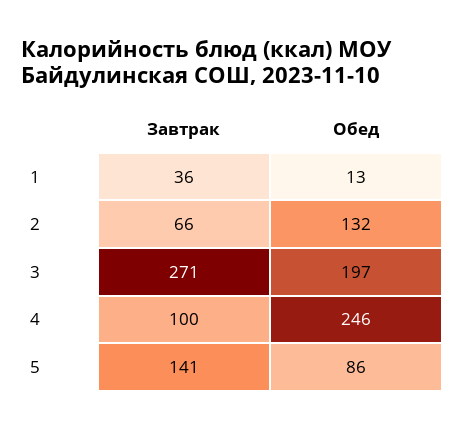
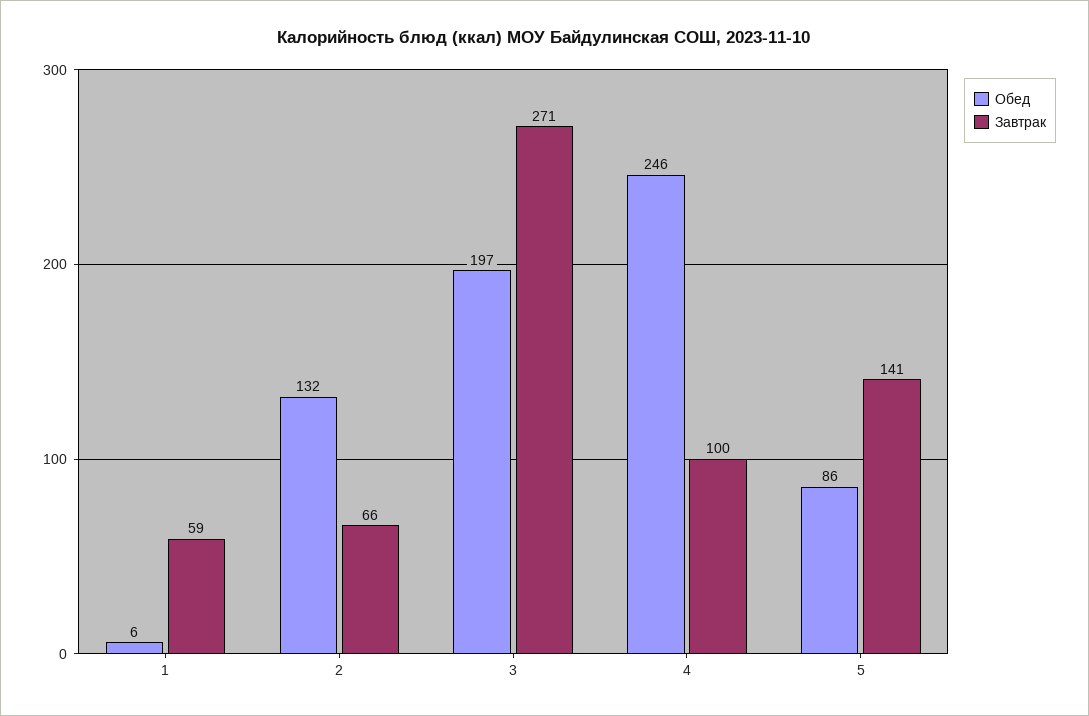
  {
    "Завтрак": {
-     "1": 36,
+     "1": 59,
      "2": 66,
      "3": 271,
      "4": 100,
      "5": 141
    },
    "Обед": {
-     "1": 13,
+     "1": 6,
      "2": 132,
      "3": 197,
      "4": 246,
      "5": 86
    }
  }

